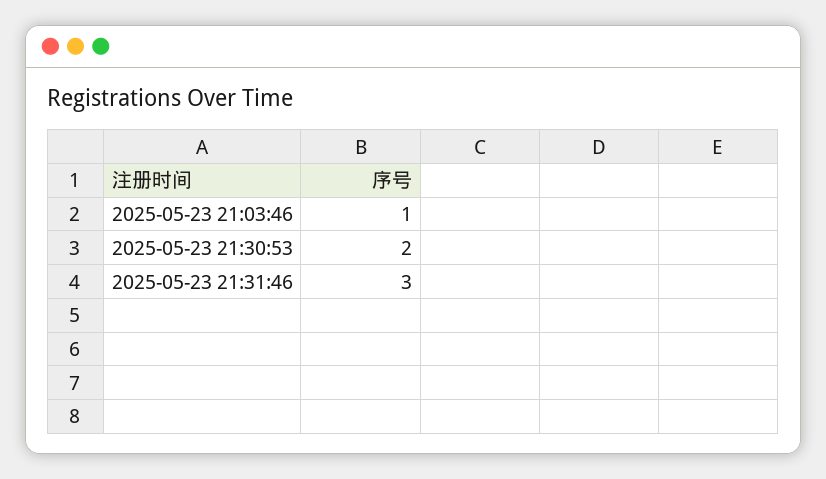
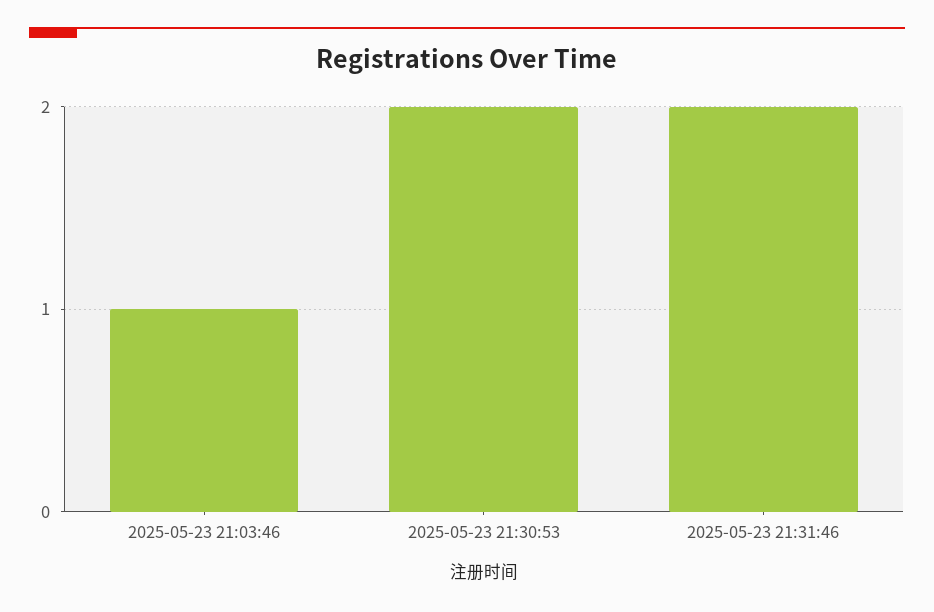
  {
    "2025-05-23 21:03:46": 1,
    "2025-05-23 21:30:53": 2,
-   "2025-05-23 21:31:46": 3
+   "2025-05-23 21:31:46": 2
  }

